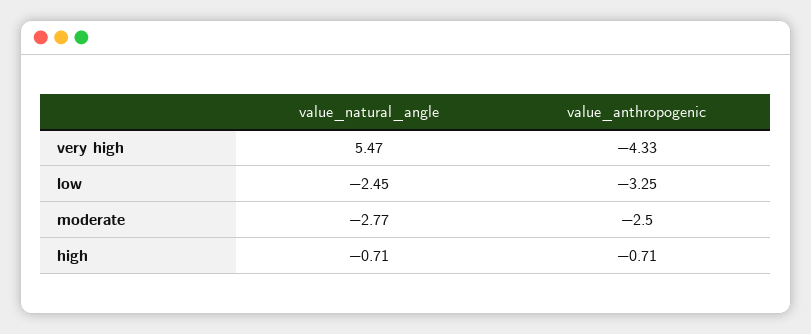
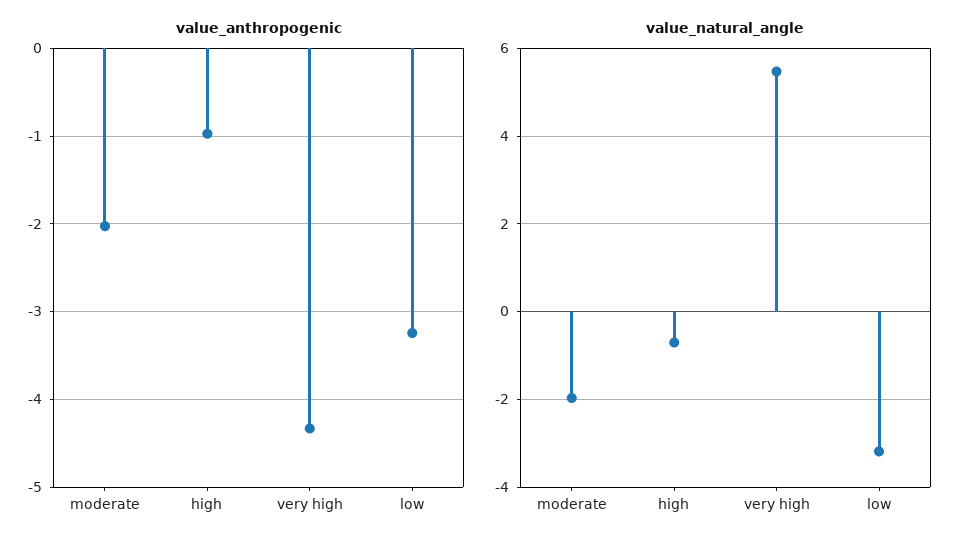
  {
    "value_natural_angle": {
      "very high": 5.47,
-     "low": -2.45,
+     "low": -3.2,
-     "moderate": -2.77,
+     "moderate": -2,
      "high": -0.71
    },
    "value_anthropogenic": {
      "very high": -4.33,
      "low": -3.25,
-     "moderate": -2.5,
+     "moderate": -2,
-     "high": -0.71
+     "high": -1
    }
  }

